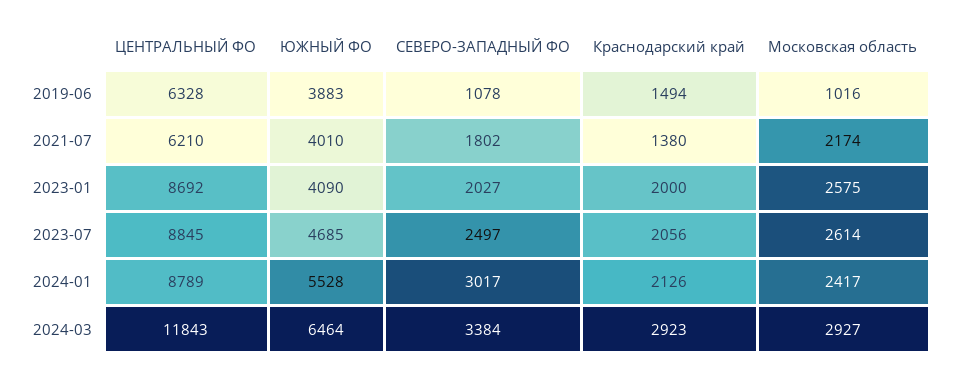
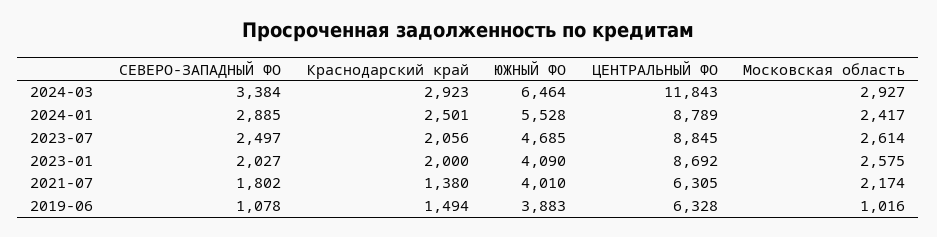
  {
    "ЦЕНТРАЛЬНЫЙ ФО": {
      "2019-06": 6328,
-     "2021-07": 6210,
+     "2021-07": 6305,
      "2023-01": 8692,
      "2023-07": 8845,
      "2024-01": 8789,
      "2024-03": 11843
    },
    "ЮЖНЫЙ ФО": {
      "2019-06": 3883,
      "2021-07": 4010,
      "2023-01": 4090,
      "2023-07": 4685,
      "2024-01": 5528,
      "2024-03": 6464
    },
    "СЕВЕРО-ЗАПАДНЫЙ ФО": {
      "2019-06": 1078,
      "2021-07": 1802,
      "2023-01": 2027,
      "2023-07": 2497,
-     "2024-01": 3017,
+     "2024-01": 2885,
      "2024-03": 3384
    },
    "Краснодарский край": {
      "2019-06": 1494,
      "2021-07": 1380,
      "2023-01": 2000,
      "2023-07": 2056,
-     "2024-01": 2126,
+     "2024-01": 2501,
      "2024-03": 2923
    },
    "Московская область": {
      "2019-06": 1016,
      "2021-07": 2174,
      "2023-01": 2575,
      "2023-07": 2614,
      "2024-01": 2417,
      "2024-03": 2927
    }
  }

